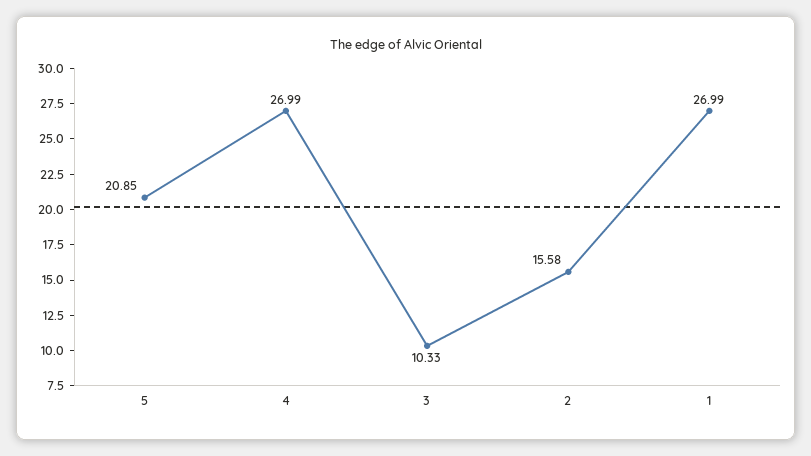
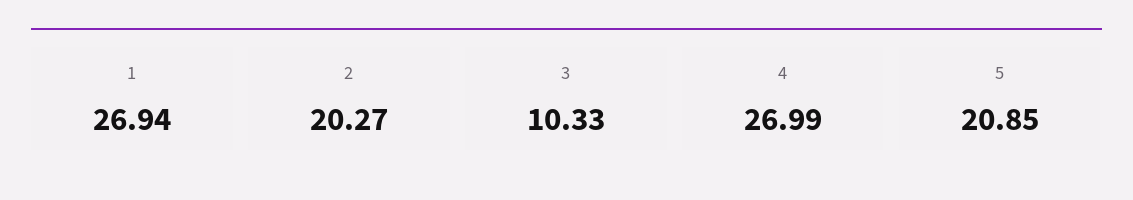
  {
    "5": 20.85,
    "4": 26.99,
    "3": 10.33,
-   "2": 15.58,
+   "2": 20.27,
-   "1": 26.99
+   "1": 26.94
  }

